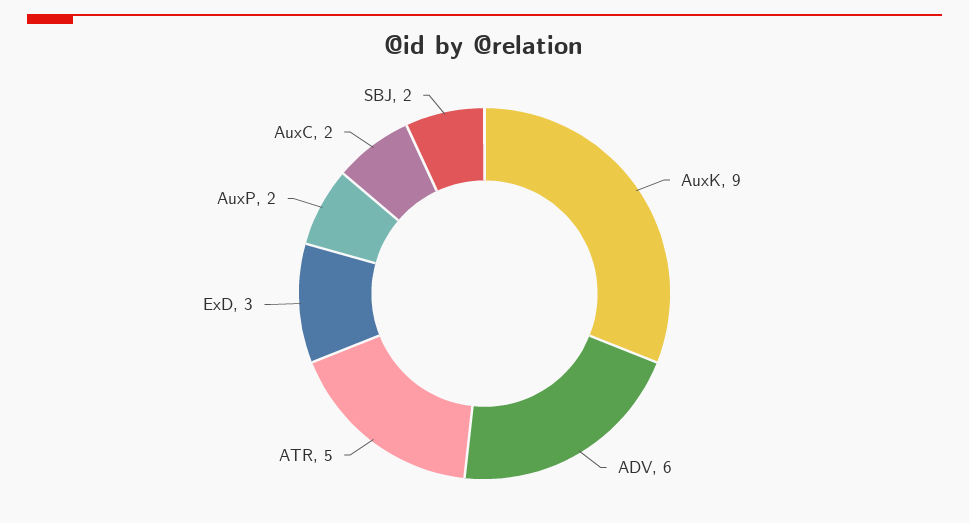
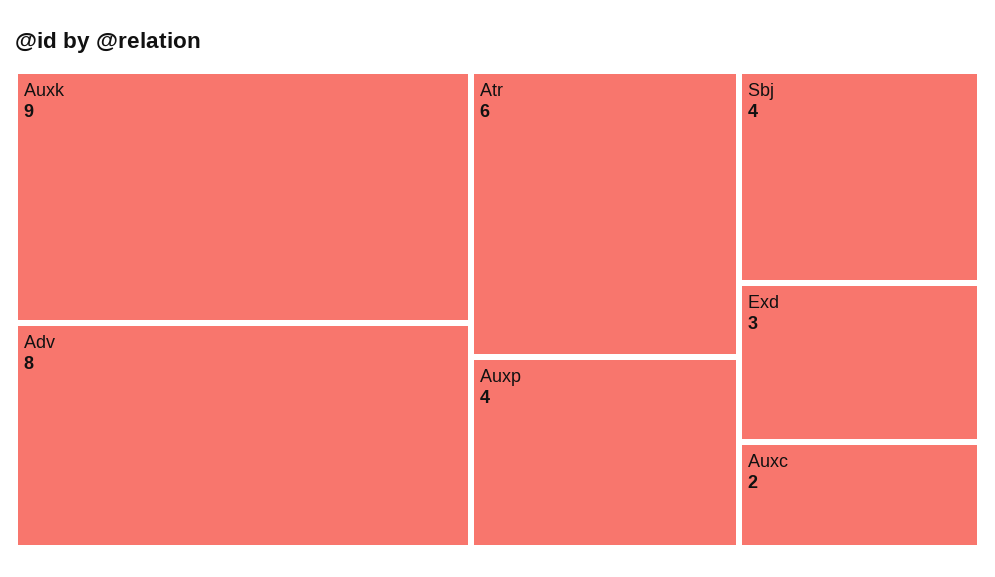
  {
    "AuxK": 9,
-   "ADV": 6,
+   "ADV": 8,
-   "ATR": 5,
+   "ATR": 6,
    "ExD": 3,
-   "AuxP": 2,
+   "AuxP": 4,
    "AuxC": 2,
-   "SBJ": 2
+   "SBJ": 4
  }

